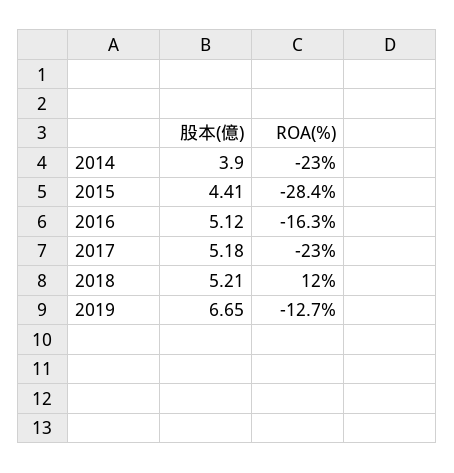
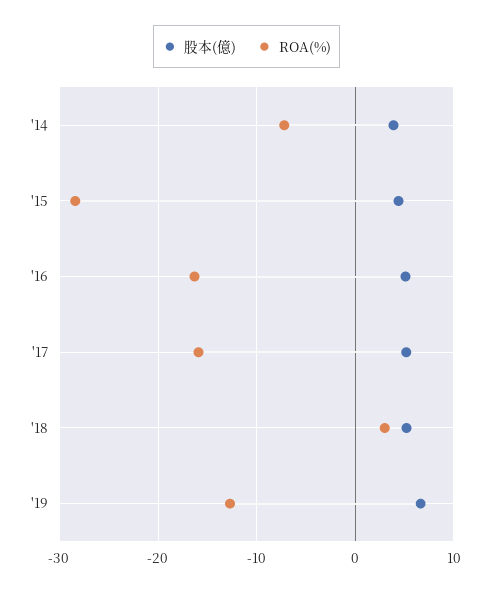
  {
    "股本(億)": {
      "2014": 3.9,
      "2015": 4.41,
      "2016": 5.12,
      "2017": 5.18,
      "2018": 5.21,
      "2019": 6.65
    },
    "ROA(%)": {
-     "2014": -23,
+     "2014": -7,
      "2015": -28.4,
      "2016": -16.3,
-     "2017": -23,
+     "2017": -16,
-     "2018": 12,
+     "2018": 3,
      "2019": -12.7
    }
  }

